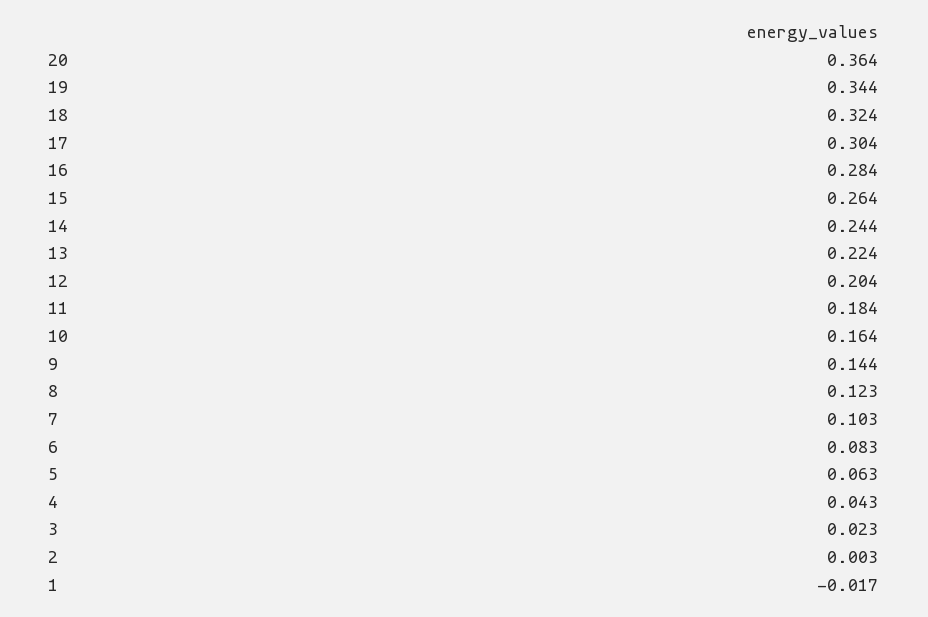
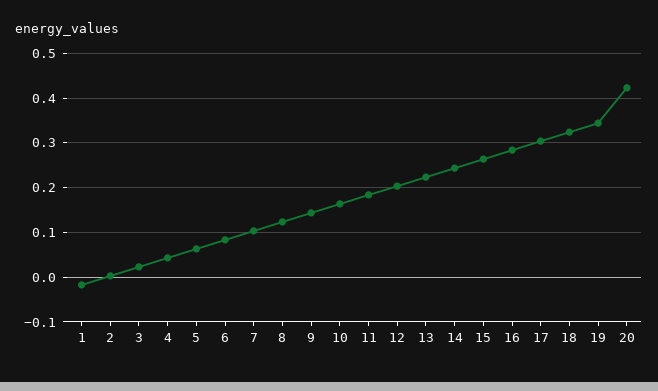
  {
-   "20": 0.364,
+   "20": 0.42,
    "19": 0.344,
    "18": 0.324,
    "17": 0.304,
    "16": 0.284,
    "15": 0.264,
    "14": 0.244,
    "13": 0.224,
    "12": 0.204,
    "11": 0.184,
    "10": 0.164,
    "9": 0.144,
    "8": 0.123,
    "7": 0.103,
    "6": 0.083,
    "5": 0.063,
    "4": 0.043,
    "3": 0.023,
    "2": 0.003,
    "1": -0.017
  }

